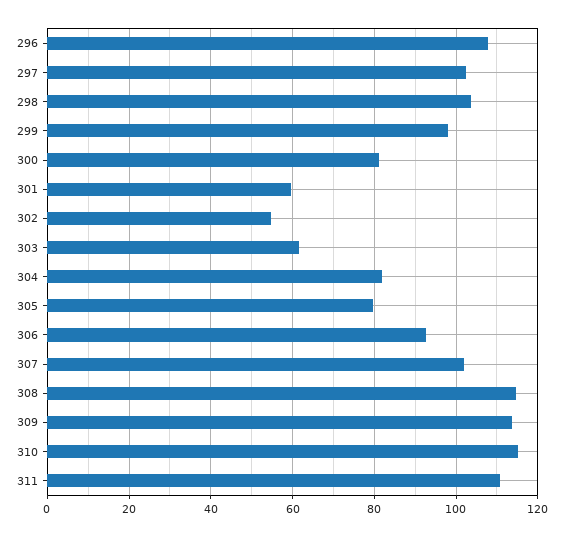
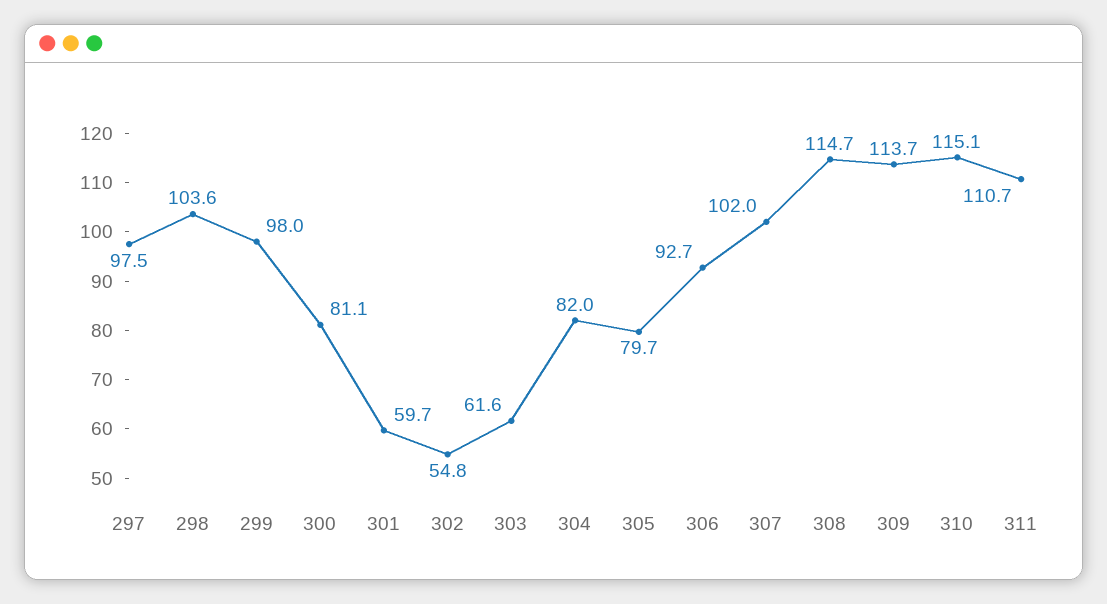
  {
-   "296": 108,
-   "297": 102,
+   "297": 97.5,
    "298": 103.6,
    "299": 98,
    "300": 81.1,
    "301": 59.7,
    "302": 54.8,
    "303": 61.6,
    "304": 82,
    "305": 79.7,
    "306": 92.7,
    "307": 102,
    "308": 114.7,
    "309": 113.7,
    "310": 115.1,
    "311": 110.7
  }

